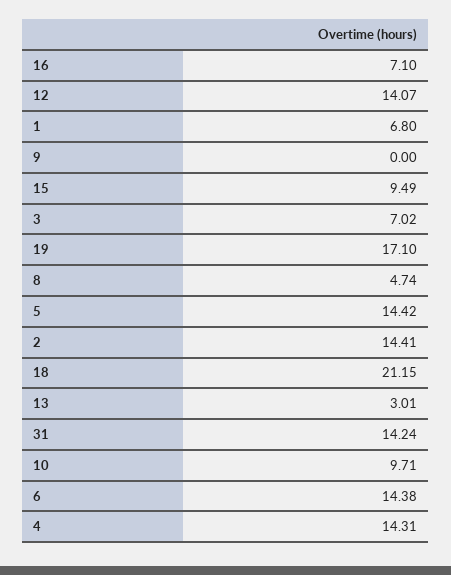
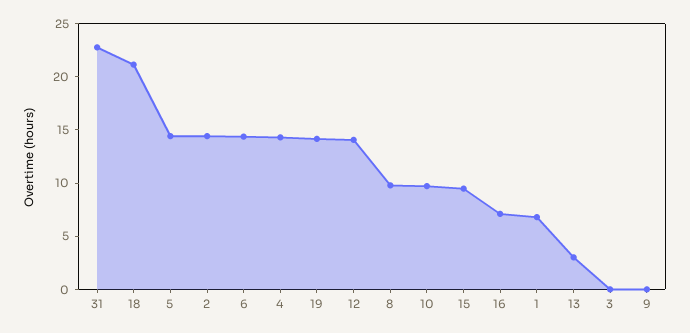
  {
    "16": 7.1,
    "12": 14.07,
    "1": 6.8,
    "9": 0,
    "15": 9.49,
-   "3": 7.02,
+   "3": 0,
-   "19": 17.1,
+   "19": 14,
-   "8": 4.74,
+   "8": 10,
    "5": 14.42,
    "2": 14.41,
    "18": 21.15,
    "13": 3.01,
-   "31": 14.24,
+   "31": 23,
    "10": 9.71,
    "6": 14.38,
    "4": 14.31
  }

